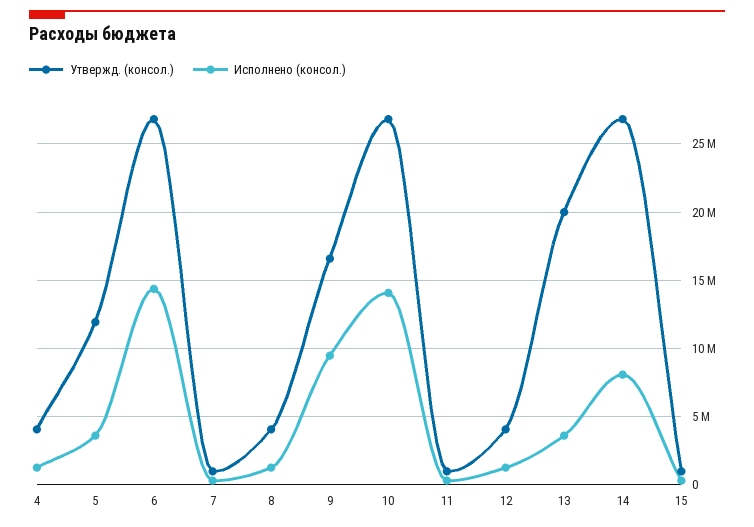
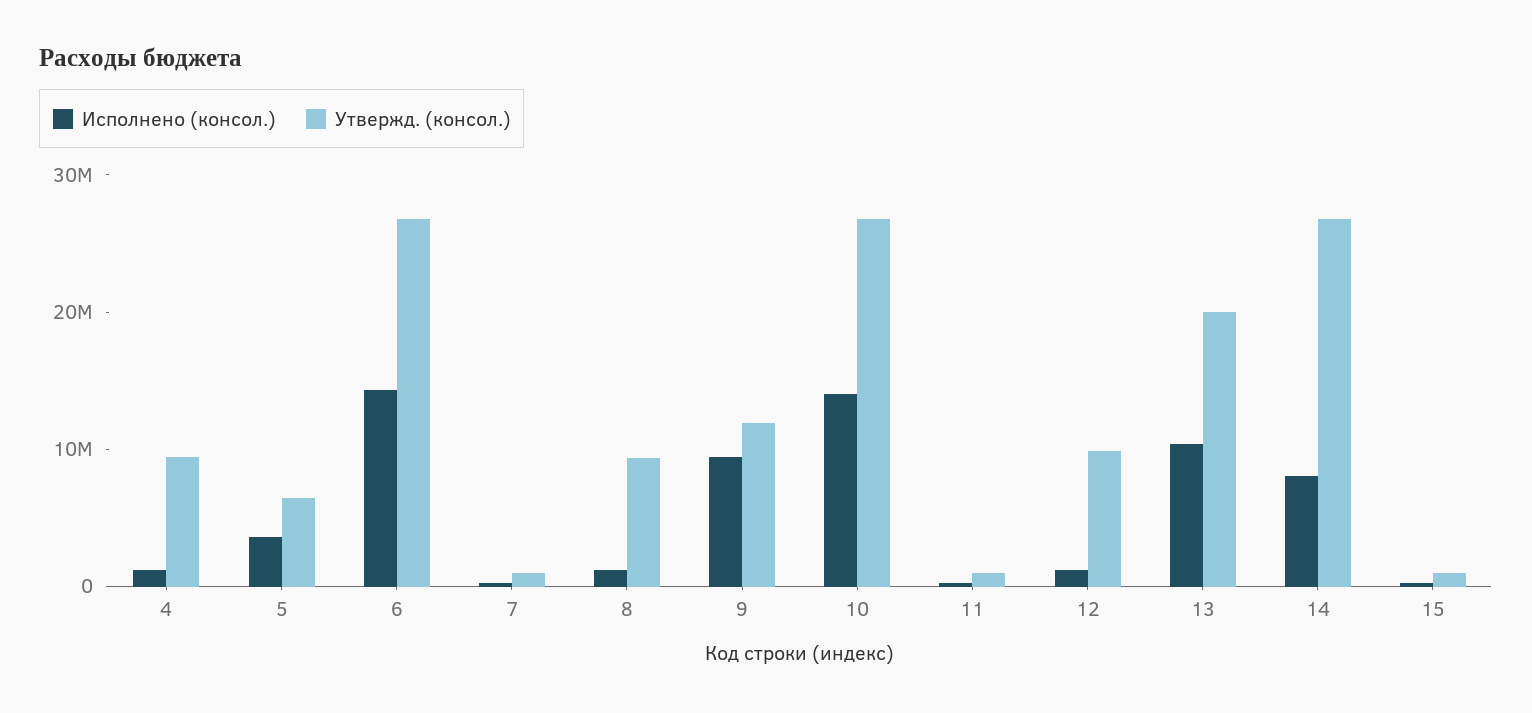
  {
    "Утвержд. (консол.)": {
-     "4": 4000000,
+     "4": 10000000,
-     "5": 12000000,
+     "5": 6000000,
      "6": 27000000,
      "7": 1000000,
-     "8": 4000000,
+     "8": 10000000,
-     "9": 16500000,
+     "9": 12000000,
      "10": 27000000,
      "11": 1000000,
-     "12": 4000000,
+     "12": 10000000,
      "13": 20000000,
      "14": 27000000,
      "15": 1000000
    },
    "Исполнено (консол.)": {
      "4": 1500000,
      "5": 3500000,
      "6": 14500000,
      "7": 500000,
      "8": 1500000,
      "9": 9500000,
      "10": 14000000,
      "11": 500000,
      "12": 1500000,
-     "13": 3500000,
+     "13": 10000000,
      "14": 8000000,
      "15": 500000
    }
  }

